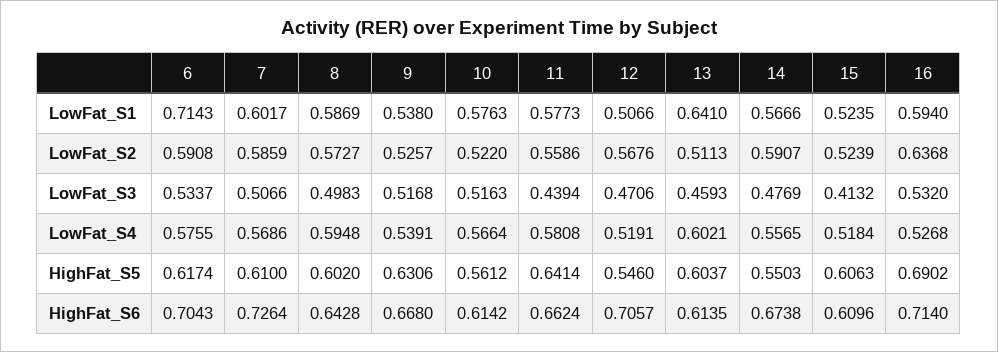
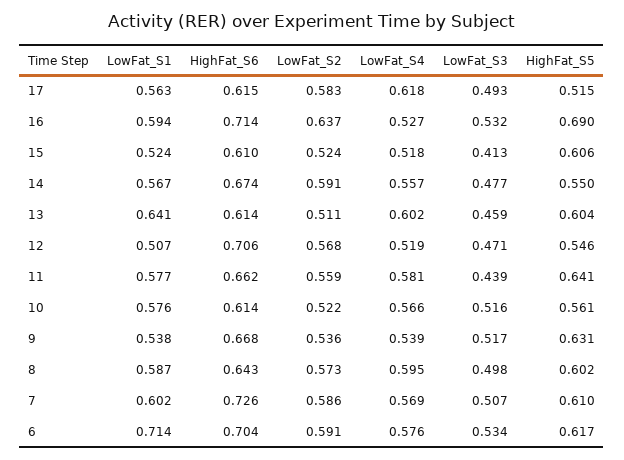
  {
    "6": {
      "LowFat_S1": 0.7143,
      "LowFat_S2": 0.5908,
      "LowFat_S3": 0.5337,
      "LowFat_S4": 0.5755,
      "HighFat_S5": 0.6174,
      "HighFat_S6": 0.7043
    },
    "7": {
      "LowFat_S1": 0.6017,
      "LowFat_S2": 0.5859,
      "LowFat_S3": 0.5066,
      "LowFat_S4": 0.5686,
      "HighFat_S5": 0.61,
      "HighFat_S6": 0.7264
    },
    "8": {
      "LowFat_S1": 0.5869,
      "LowFat_S2": 0.5727,
      "LowFat_S3": 0.4983,
      "LowFat_S4": 0.5948,
      "HighFat_S5": 0.602,
      "HighFat_S6": 0.6428
    },
    "9": {
      "LowFat_S1": 0.538,
-     "LowFat_S2": 0.5257,
+     "LowFat_S2": 0.536,
      "LowFat_S3": 0.5168,
      "LowFat_S4": 0.5391,
      "HighFat_S5": 0.6306,
      "HighFat_S6": 0.668
    },
    "10": {
      "LowFat_S1": 0.5763,
      "LowFat_S2": 0.522,
      "LowFat_S3": 0.5163,
      "LowFat_S4": 0.5664,
      "HighFat_S5": 0.5612,
      "HighFat_S6": 0.6142
    },
    "11": {
      "LowFat_S1": 0.5773,
      "LowFat_S2": 0.5586,
      "LowFat_S3": 0.4394,
      "LowFat_S4": 0.5808,
      "HighFat_S5": 0.6414,
      "HighFat_S6": 0.6624
    },
    "12": {
      "LowFat_S1": 0.5066,
      "LowFat_S2": 0.5676,
      "LowFat_S3": 0.4706,
      "LowFat_S4": 0.5191,
      "HighFat_S5": 0.546,
      "HighFat_S6": 0.7057
    },
    "13": {
      "LowFat_S1": 0.641,
      "LowFat_S2": 0.5113,
      "LowFat_S3": 0.4593,
      "LowFat_S4": 0.6021,
      "HighFat_S5": 0.6037,
      "HighFat_S6": 0.6135
    },
    "14": {
      "LowFat_S1": 0.5666,
      "LowFat_S2": 0.5907,
      "LowFat_S3": 0.4769,
      "LowFat_S4": 0.5565,
      "HighFat_S5": 0.5503,
      "HighFat_S6": 0.6738
    },
    "15": {
      "LowFat_S1": 0.5235,
      "LowFat_S2": 0.5239,
      "LowFat_S3": 0.4132,
      "LowFat_S4": 0.5184,
      "HighFat_S5": 0.6063,
      "HighFat_S6": 0.6096
    },
    "16": {
      "LowFat_S1": 0.594,
      "LowFat_S2": 0.6368,
      "LowFat_S3": 0.532,
      "LowFat_S4": 0.5268,
      "HighFat_S5": 0.6902,
      "HighFat_S6": 0.714
-   }
+   },
+   "17": {
+     "LowFat_S1": 0.563,
+     "HighFat_S6": 0.615,
+     "LowFat_S2": 0.583,
+     "LowFat_S4": 0.618,
+     "LowFat_S3": 0.493,
+     "HighFat_S5": 0.515
+   }
  }

